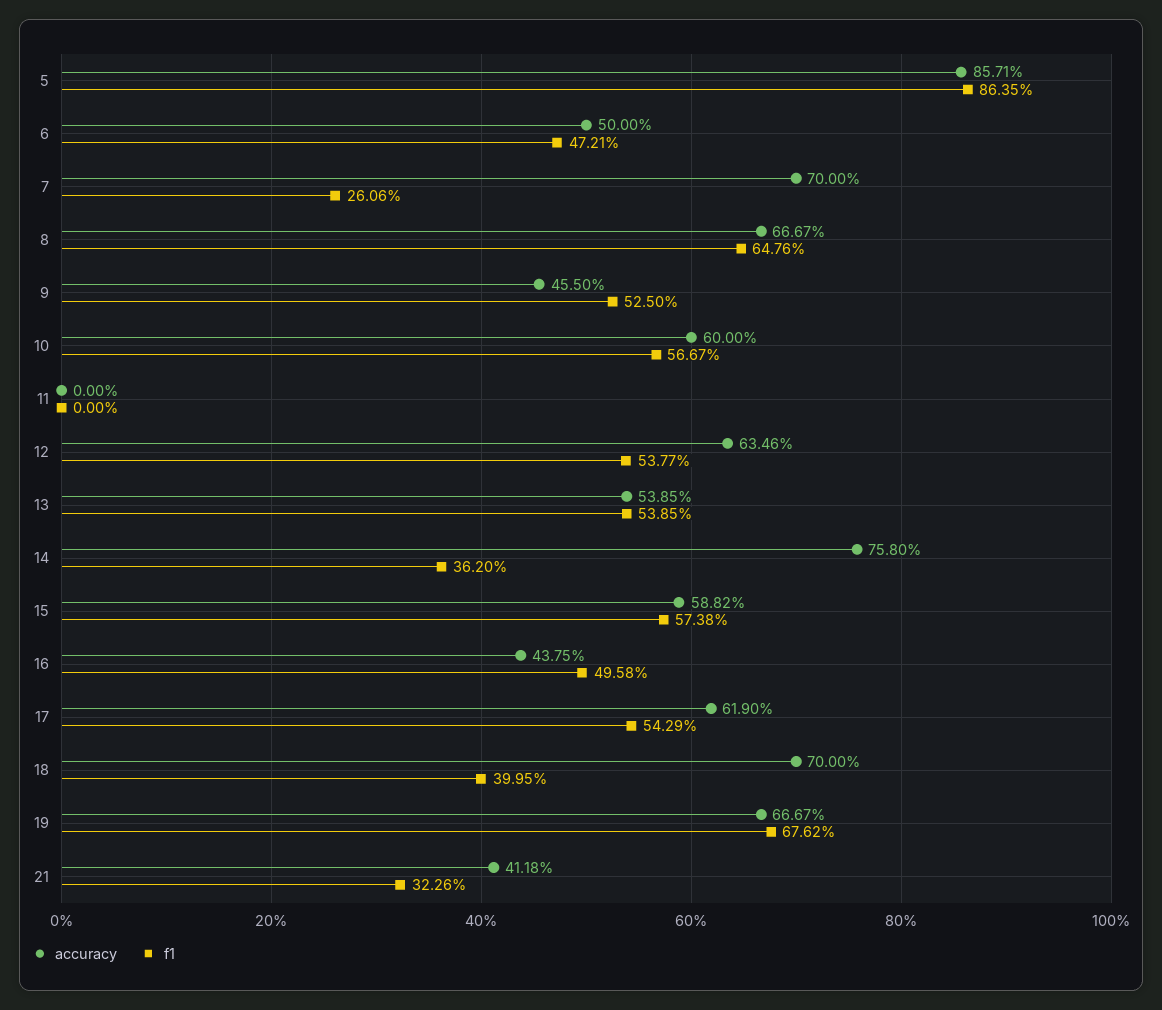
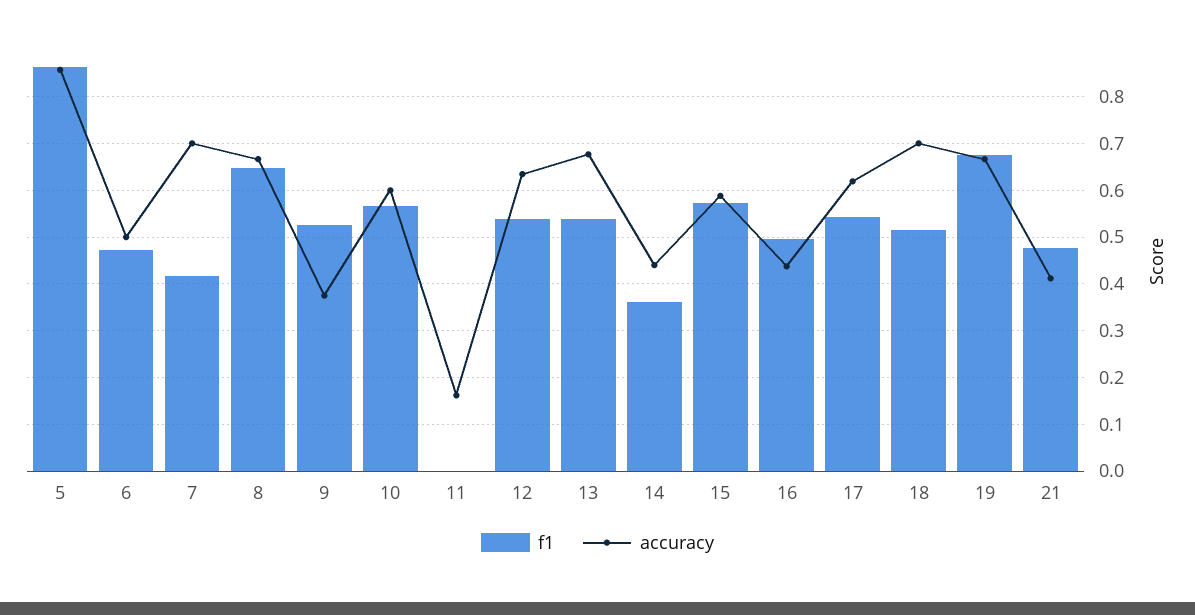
  {
    "accuracy": {
      "5": 0.8571,
      "6": 0.5,
      "7": 0.7,
      "8": 0.6667,
-     "9": 0.455,
+     "9": 0.38,
      "10": 0.6,
-     "11": 0,
+     "11": 0.16,
      "12": 0.6346,
-     "13": 0.5385,
+     "13": 0.68,
-     "14": 0.758,
+     "14": 0.44,
      "15": 0.5882,
      "16": 0.4375,
      "17": 0.619,
      "18": 0.7,
      "19": 0.6667,
      "21": 0.4118
    },
    "f1": {
      "5": 0.8635,
      "6": 0.4721,
-     "7": 0.2606,
+     "7": 0.42,
      "8": 0.6476,
      "9": 0.525,
      "10": 0.5667,
      "11": 0,
      "12": 0.5377,
      "13": 0.5385,
      "14": 0.362,
      "15": 0.5738,
      "16": 0.4958,
      "17": 0.5429,
-     "18": 0.3995,
+     "18": 0.52,
      "19": 0.6762,
-     "21": 0.3226
+     "21": 0.48
    }
  }

